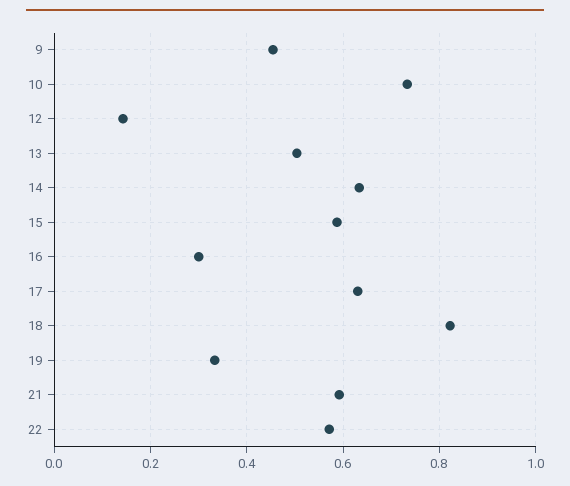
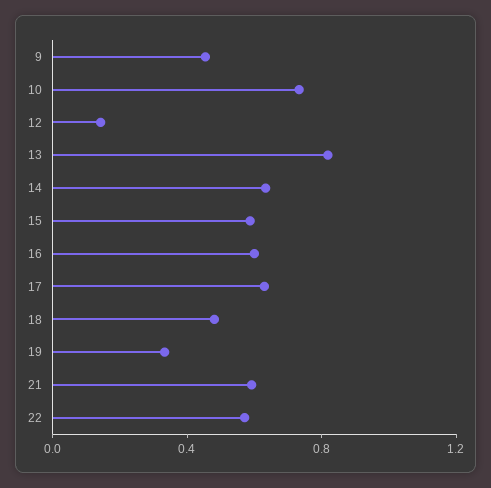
  {
    "9": 0.46,
    "10": 0.74,
    "12": 0.14,
-   "13": 0.5,
+   "13": 0.8,
    "14": 0.64,
    "15": 0.58,
-   "16": 0.3,
+   "16": 0.6,
    "17": 0.64,
-   "18": 0.82,
+   "18": 0.5,
    "19": 0.34,
    "21": 0.6,
    "22": 0.58
  }

